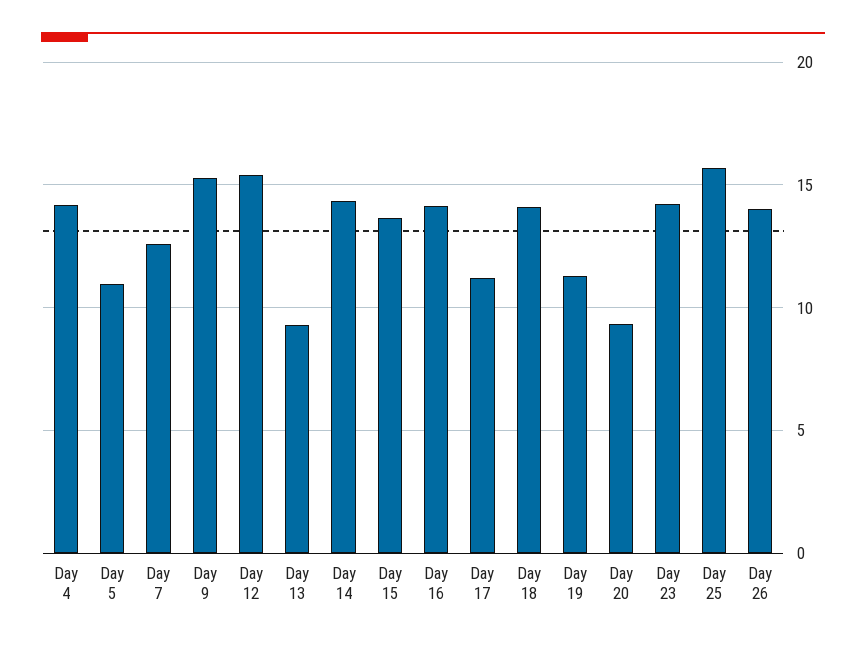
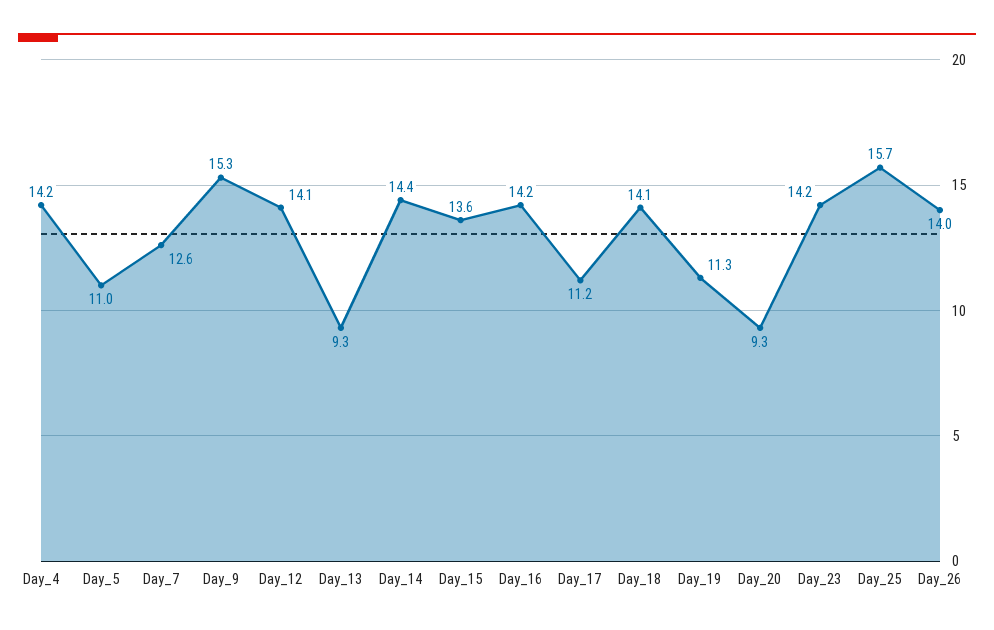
  {
    "Day 4": 14.2,
    "Day 5": 11,
    "Day 7": 12.6,
    "Day 9": 15.3,
-   "Day 12": 15.5,
+   "Day 12": 14.1,
    "Day 13": 9.3,
    "Day 14": 14.4,
    "Day 15": 13.6,
    "Day 16": 14.2,
    "Day 17": 11.2,
    "Day 18": 14.1,
    "Day 19": 11.3,
    "Day 20": 9.3,
    "Day 23": 14.2,
    "Day 25": 15.7,
    "Day 26": 14
  }

